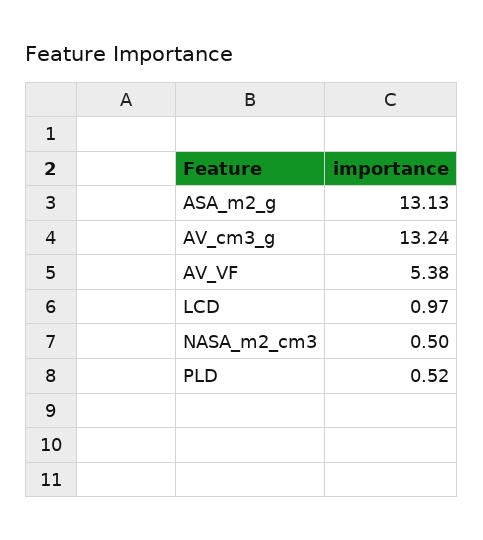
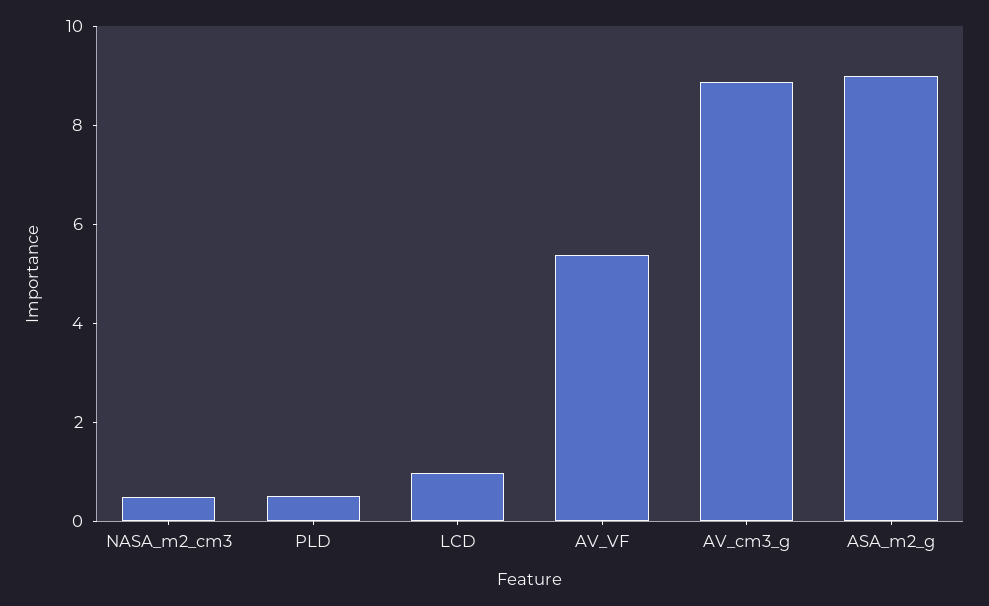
  {
-   "ASA_m2_g": 13.13,
+   "ASA_m2_g": 9,
-   "AV_cm3_g": 13.24,
+   "AV_cm3_g": 9,
    "AV_VF": 5.38,
    "LCD": 0.97,
    "NASA_m2_cm3": 0.5,
    "PLD": 0.52
  }

